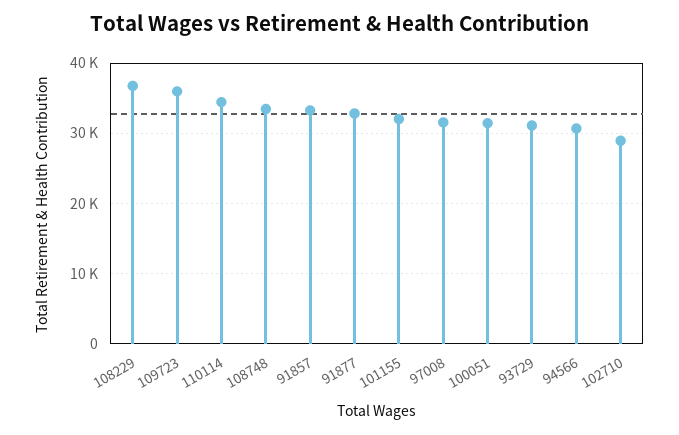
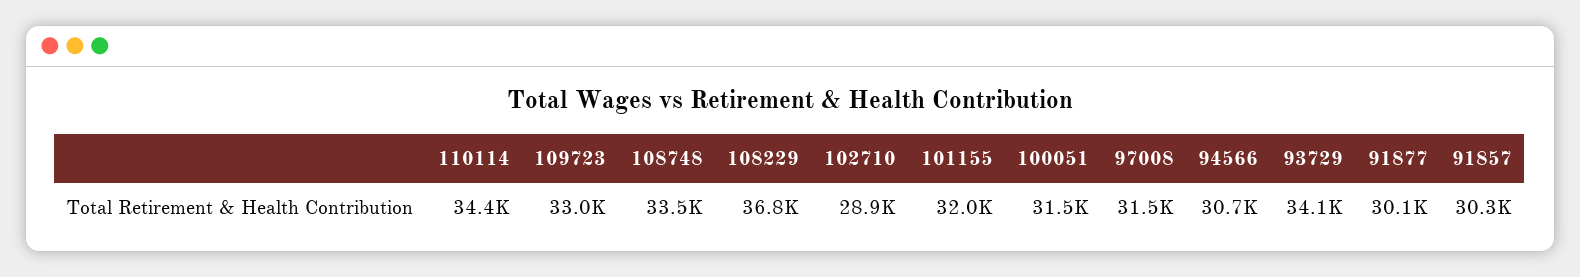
  {
    "108229": 36800,
-   "109723": 36000,
+   "109723": 33000,
    "110114": 34400,
    "108748": 33500,
-   "91857": 33000,
+   "91857": 30300,
-   "91877": 33000,
+   "91877": 30100,
    "101155": 32000,
    "97008": 31500,
    "100051": 31500,
-   "93729": 31000,
+   "93729": 34100,
    "94566": 30700,
    "102710": 28900
  }

